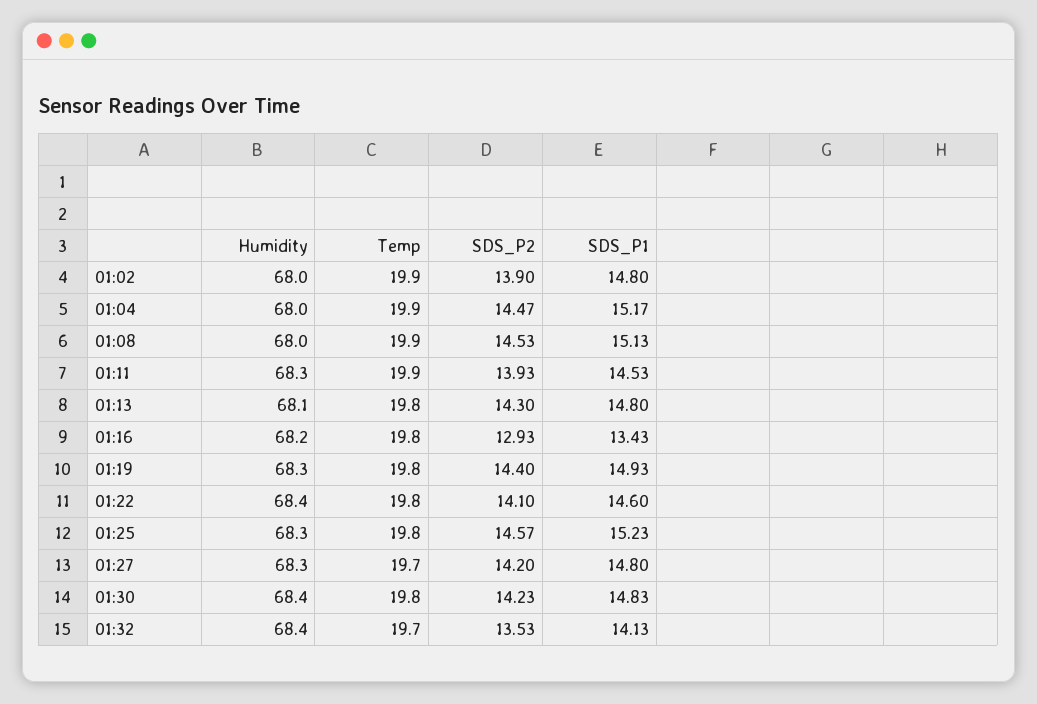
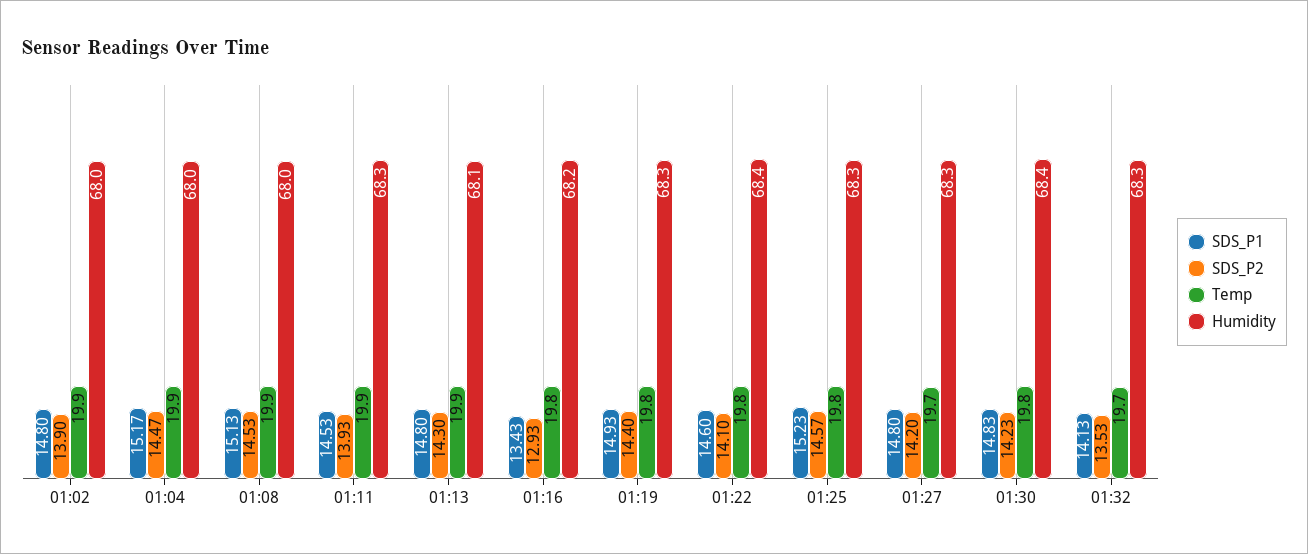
  {
    "Humidity": {
      "01:02": 68,
      "01:04": 68,
      "01:08": 68,
      "01:11": 68.3,
      "01:13": 68.1,
      "01:16": 68.2,
      "01:19": 68.3,
      "01:22": 68.4,
      "01:25": 68.3,
      "01:27": 68.3,
      "01:30": 68.4,
-     "01:32": 68.4
+     "01:32": 68.3
    },
    "Temp": {
      "01:02": 19.9,
      "01:04": 19.9,
      "01:08": 19.9,
      "01:11": 19.9,
-     "01:13": 19.8,
+     "01:13": 19.9,
      "01:16": 19.8,
      "01:19": 19.8,
      "01:22": 19.8,
      "01:25": 19.8,
      "01:27": 19.7,
      "01:30": 19.8,
      "01:32": 19.7
    },
    "SDS_P2": {
      "01:02": 13.9,
      "01:04": 14.47,
      "01:08": 14.53,
      "01:11": 13.93,
      "01:13": 14.3,
      "01:16": 12.93,
      "01:19": 14.4,
      "01:22": 14.1,
      "01:25": 14.57,
      "01:27": 14.2,
      "01:30": 14.23,
      "01:32": 13.53
    },
    "SDS_P1": {
      "01:02": 14.8,
      "01:04": 15.17,
      "01:08": 15.13,
      "01:11": 14.53,
      "01:13": 14.8,
      "01:16": 13.43,
      "01:19": 14.93,
      "01:22": 14.6,
      "01:25": 15.23,
      "01:27": 14.8,
      "01:30": 14.83,
      "01:32": 14.13
    }
  }

